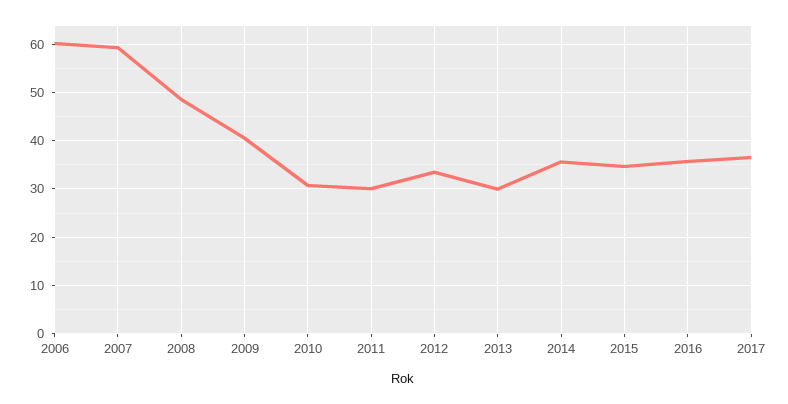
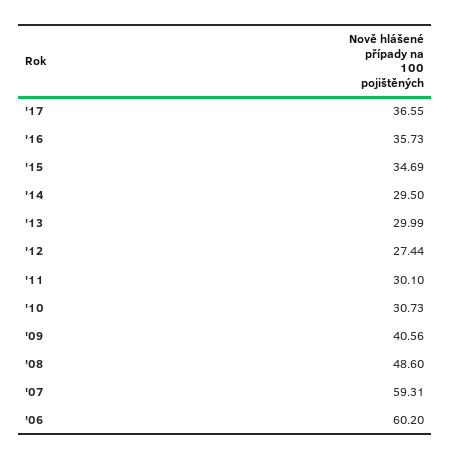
  {
    "2006": 60.2,
    "2007": 59.31,
    "2008": 48.6,
    "2009": 40.56,
    "2010": 30.73,
    "2011": 30.1,
-   "2012": 34,
+   "2012": 27.44,
    "2013": 29.99,
-   "2014": 36,
+   "2014": 29.5,
    "2015": 34.69,
    "2016": 35.73,
    "2017": 36.55
  }

